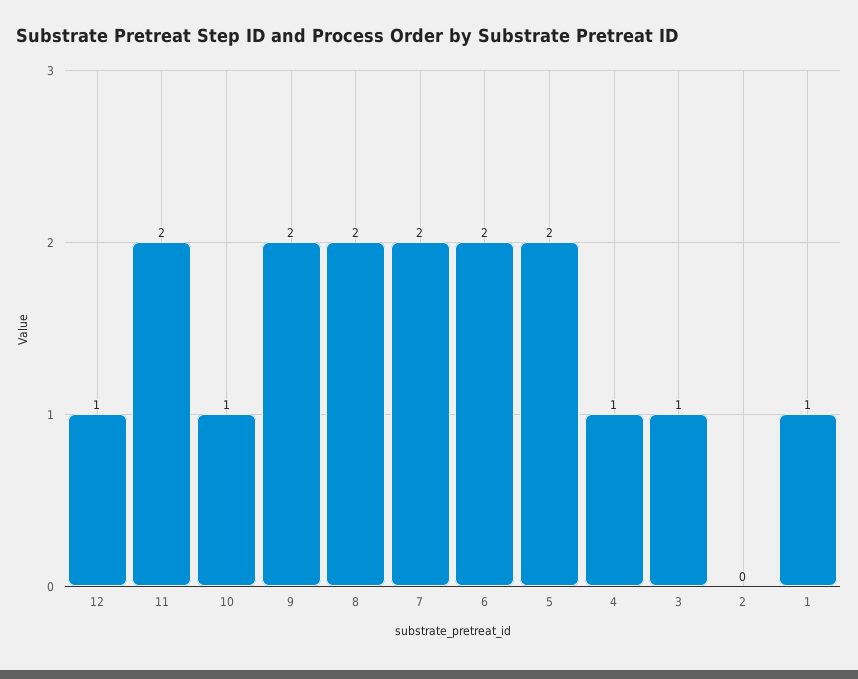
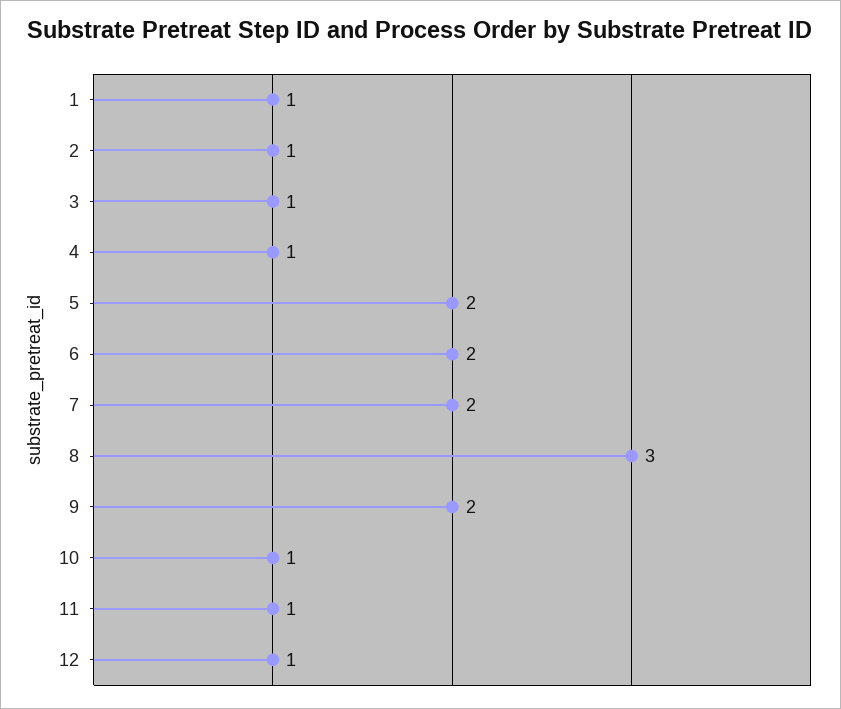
  {
    "12": 1,
-   "11": 2,
+   "11": 1,
    "10": 1,
    "9": 2,
-   "8": 2,
+   "8": 3,
    "7": 2,
    "6": 2,
    "5": 2,
    "4": 1,
    "3": 1,
-   "2": 0,
+   "2": 1,
    "1": 1
  }

